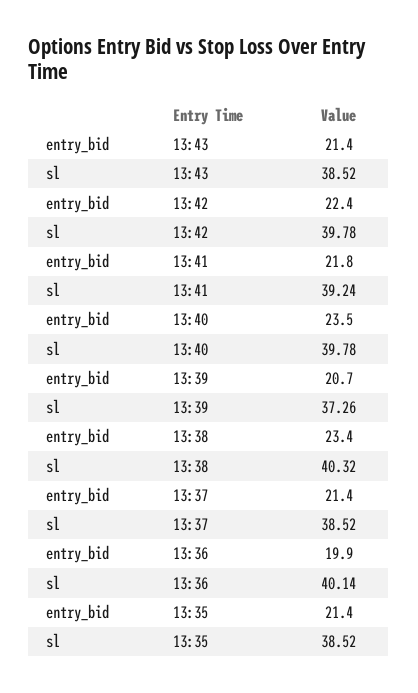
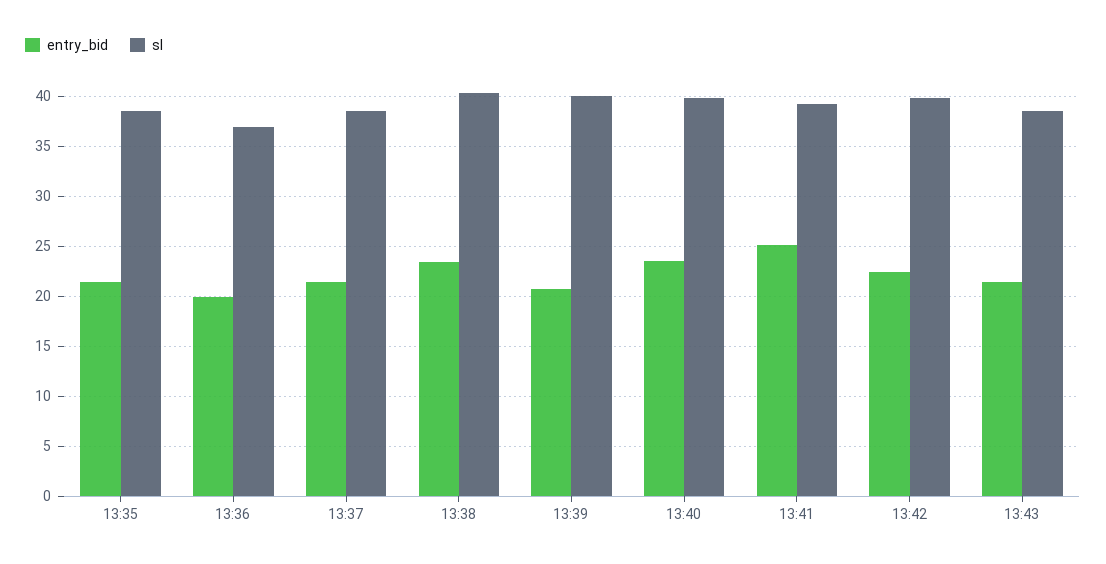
  {
    "entry_bid": {
      "13:43": 21.4,
      "13:42": 22.4,
-     "13:41": 21.8,
+     "13:41": 25,
      "13:40": 23.5,
      "13:39": 20.7,
      "13:38": 23.4,
      "13:37": 21.4,
      "13:36": 19.9,
      "13:35": 21.4
    },
    "sl": {
      "13:43": 38.52,
      "13:42": 39.78,
      "13:41": 39.24,
      "13:40": 39.78,
-     "13:39": 37.26,
+     "13:39": 40,
      "13:38": 40.32,
      "13:37": 38.52,
-     "13:36": 40.14,
+     "13:36": 37,
      "13:35": 38.52
    }
  }

